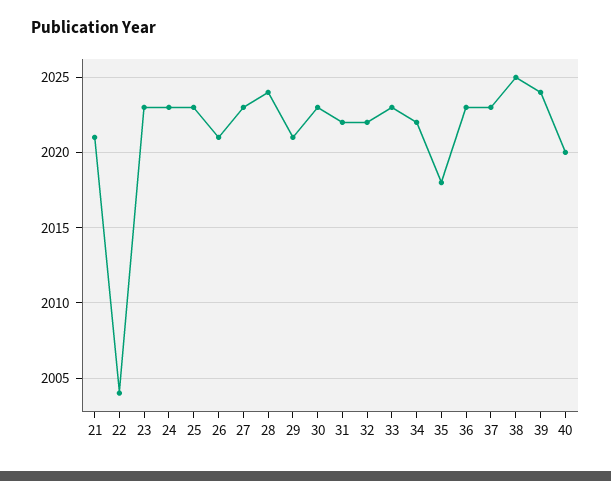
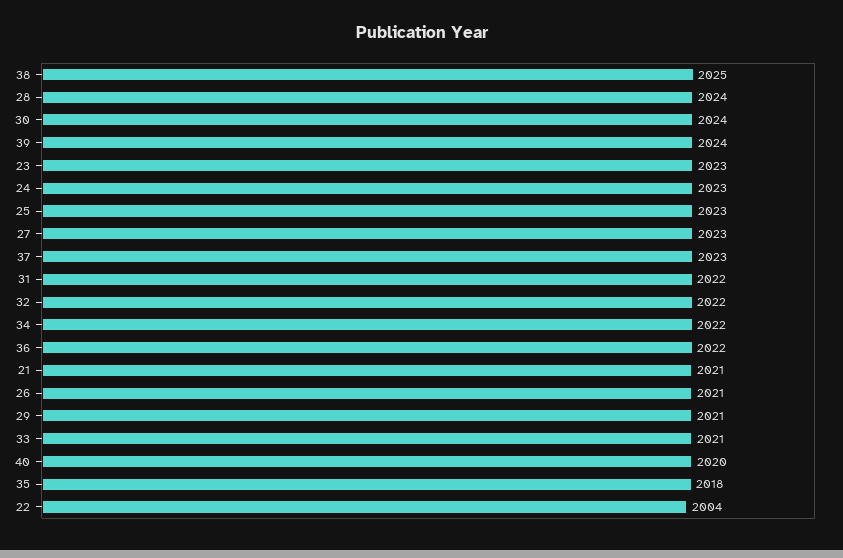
  {
    "21": 2021,
    "22": 2004,
    "23": 2023,
    "24": 2023,
    "25": 2023,
    "26": 2021,
    "27": 2023,
    "28": 2024,
    "29": 2021,
-   "30": 2023,
+   "30": 2024,
    "31": 2022,
    "32": 2022,
-   "33": 2023,
+   "33": 2021,
    "34": 2022,
    "35": 2018,
-   "36": 2023,
+   "36": 2022,
    "37": 2023,
    "38": 2025,
    "39": 2024,
    "40": 2020
  }

